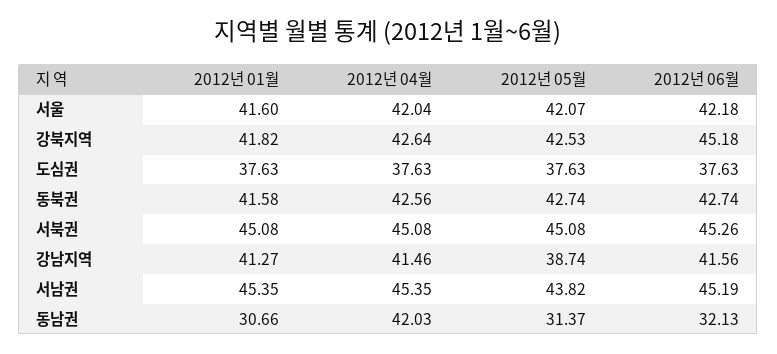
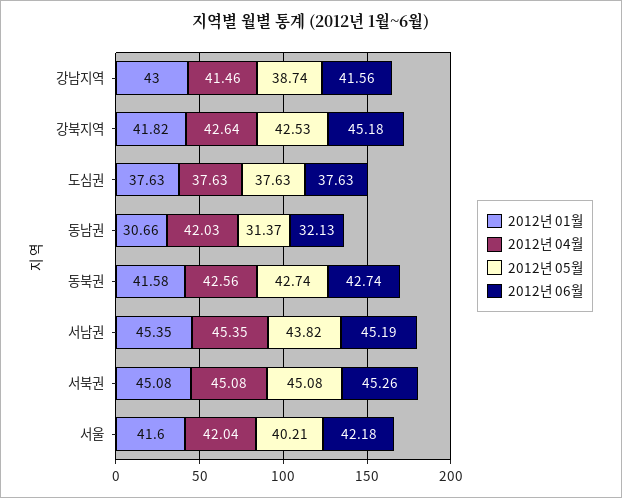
  {
    "2012년 01월": {
      "서울": 41.6,
      "강북지역": 41.82,
      "도심권": 37.63,
      "동북권": 41.58,
      "서북권": 45.08,
-     "강남지역": 41.27,
+     "강남지역": 43,
      "서남권": 45.35,
      "동남권": 30.66
    },
    "2012년 04월": {
      "서울": 42.04,
      "강북지역": 42.64,
      "도심권": 37.63,
      "동북권": 42.56,
      "서북권": 45.08,
      "강남지역": 41.46,
      "서남권": 45.35,
      "동남권": 42.03
    },
    "2012년 05월": {
-     "서울": 42.07,
+     "서울": 40.21,
      "강북지역": 42.53,
      "도심권": 37.63,
      "동북권": 42.74,
      "서북권": 45.08,
      "강남지역": 38.74,
      "서남권": 43.82,
      "동남권": 31.37
    },
    "2012년 06월": {
      "서울": 42.18,
      "강북지역": 45.18,
      "도심권": 37.63,
      "동북권": 42.74,
      "서북권": 45.26,
      "강남지역": 41.56,
      "서남권": 45.19,
      "동남권": 32.13
    }
  }

